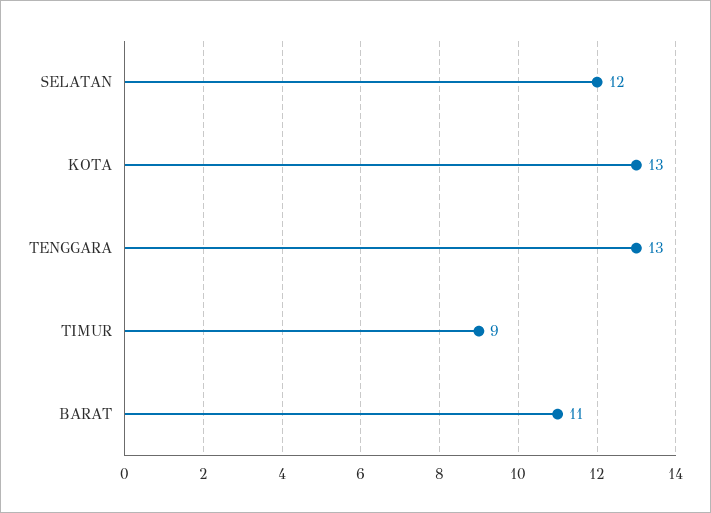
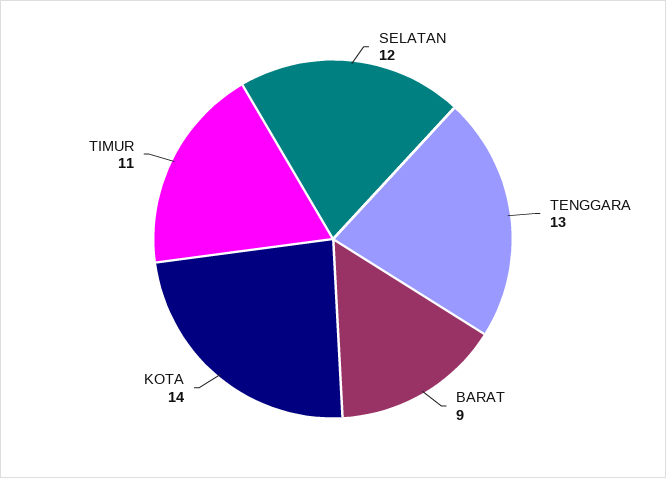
  {
    "SELATAN": 12,
-   "KOTA": 13,
+   "KOTA": 14,
    "TENGGARA": 13,
-   "TIMUR": 9,
+   "TIMUR": 11,
-   "BARAT": 11
+   "BARAT": 9
  }

